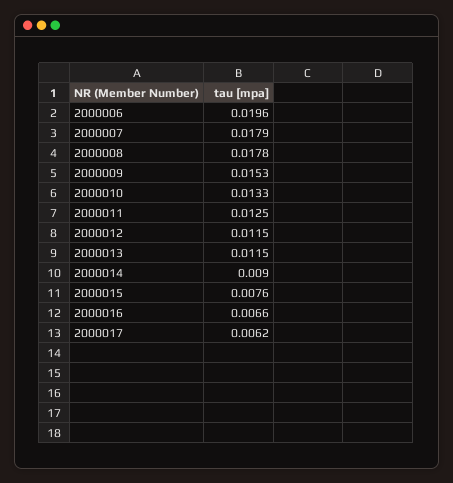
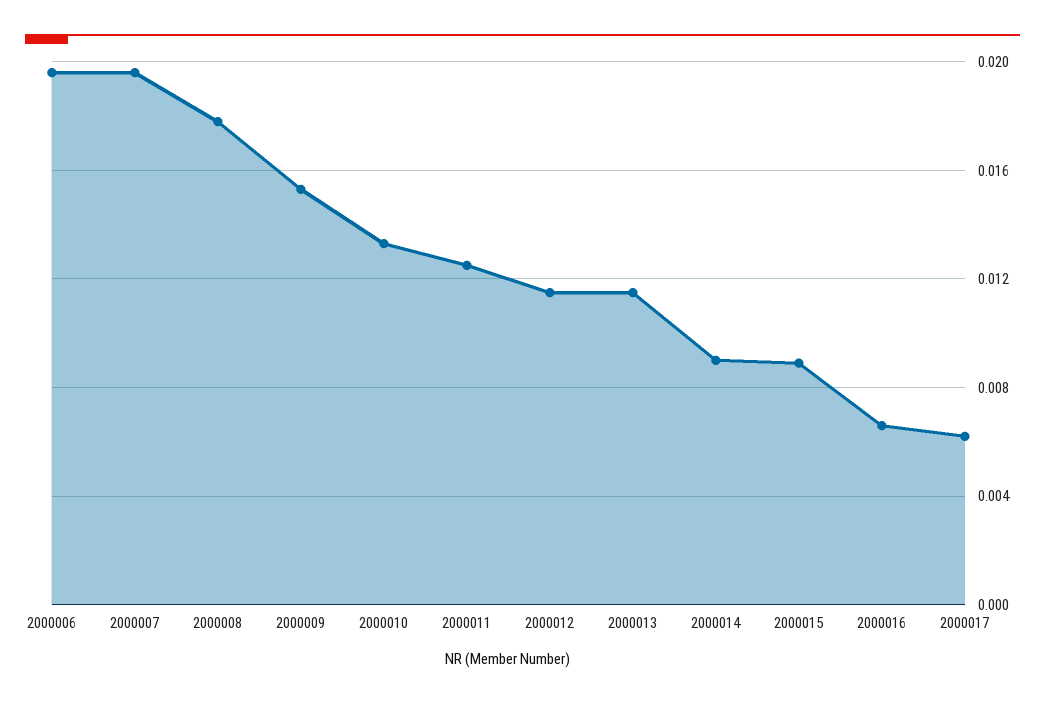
  {
    "2000006": 0.0196,
-   "2000007": 0.0179,
+   "2000007": 0.0195,
    "2000008": 0.0178,
    "2000009": 0.0153,
    "2000010": 0.0133,
    "2000011": 0.0125,
    "2000012": 0.0115,
    "2000013": 0.0115,
    "2000014": 0.009,
-   "2000015": 0.0076,
+   "2000015": 0.009,
    "2000016": 0.0066,
    "2000017": 0.0062
  }

